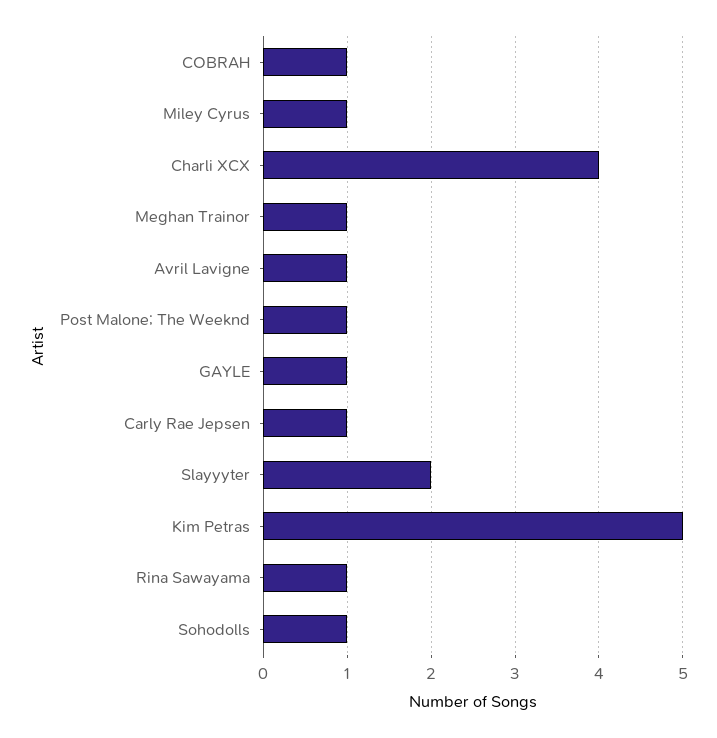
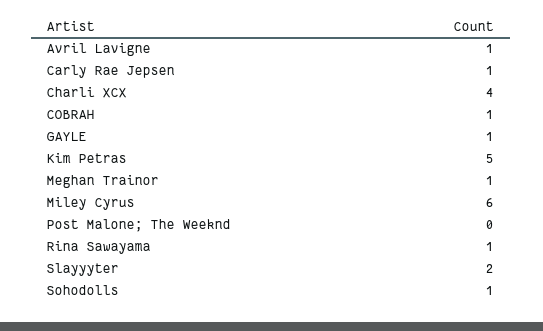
  {
    "COBRAH": 1,
-   "Miley Cyrus": 1,
+   "Miley Cyrus": 6,
    "Charli XCX": 4,
    "Meghan Trainor": 1,
    "Avril Lavigne": 1,
-   "Post Malone; The Weeknd": 1,
+   "Post Malone; The Weeknd": 0,
    "GAYLE": 1,
    "Carly Rae Jepsen": 1,
    "Slayyyter": 2,
    "Kim Petras": 5,
    "Rina Sawayama": 1,
    "Sohodolls": 1
  }

